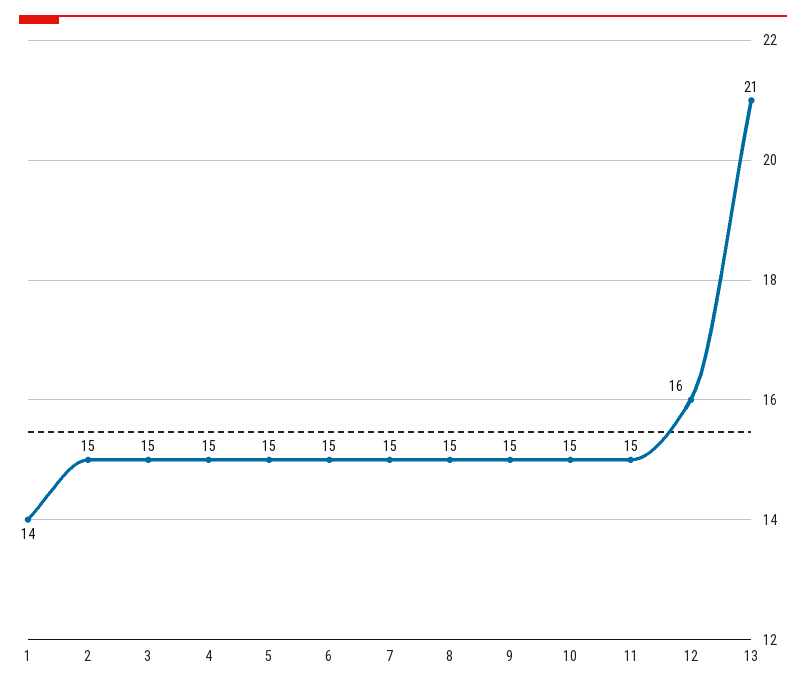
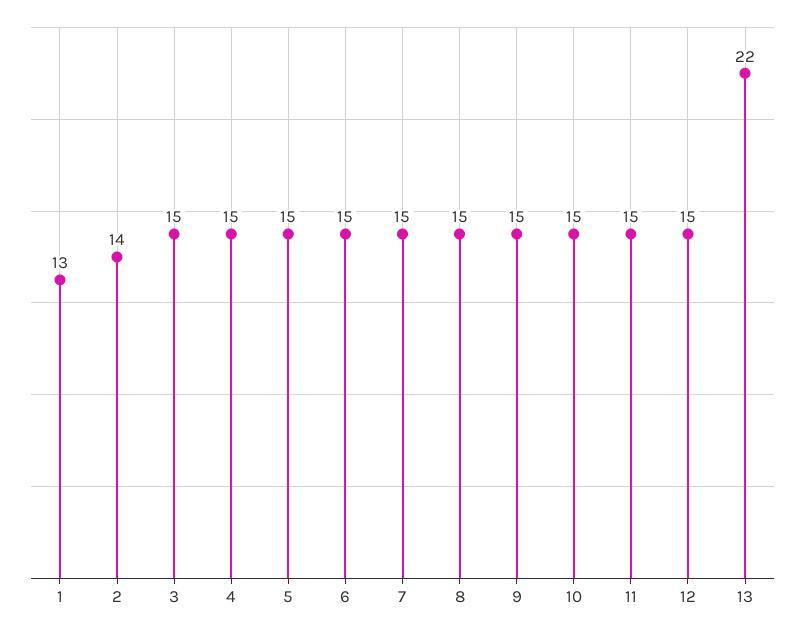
  {
-   "1": 14,
+   "1": 13,
-   "2": 15,
+   "2": 14,
    "3": 15,
    "4": 15,
    "5": 15,
    "6": 15,
    "7": 15,
    "8": 15,
    "9": 15,
    "10": 15,
    "11": 15,
-   "12": 16,
+   "12": 15,
-   "13": 21
+   "13": 22
  }

